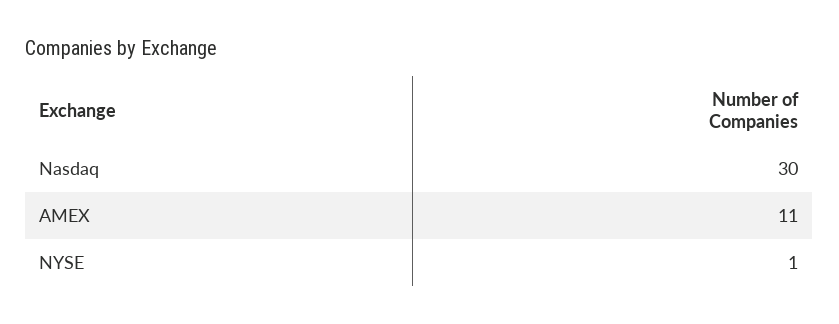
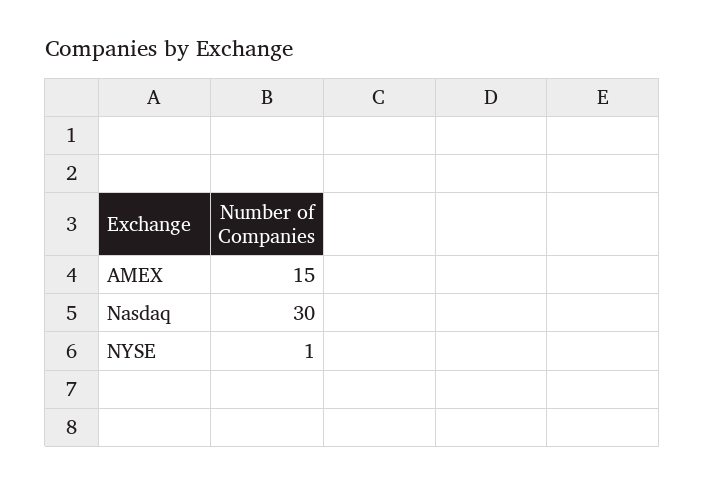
  {
    "Nasdaq": 30,
-   "AMEX": 11,
+   "AMEX": 15,
    "NYSE": 1
  }

